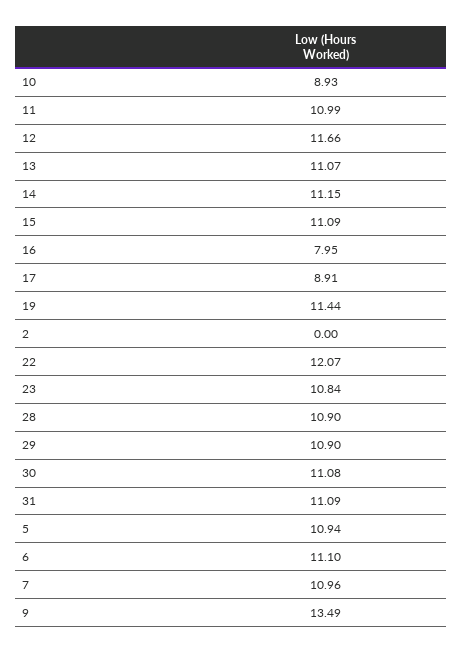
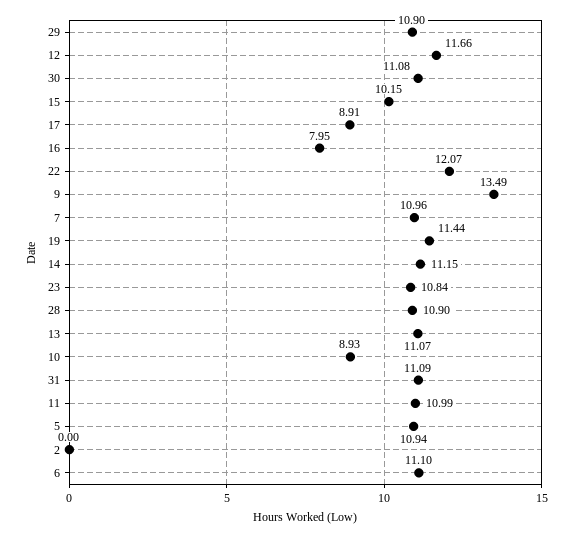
  {
    "10": 8.93,
    "11": 10.99,
    "12": 11.66,
    "13": 11.07,
    "14": 11.15,
-   "15": 11.09,
+   "15": 10.15,
    "16": 7.95,
    "17": 8.91,
    "19": 11.44,
    "2": 0,
    "22": 12.07,
    "23": 10.84,
    "28": 10.9,
    "29": 10.9,
    "30": 11.08,
    "31": 11.09,
    "5": 10.94,
    "6": 11.1,
    "7": 10.96,
    "9": 13.49
  }

